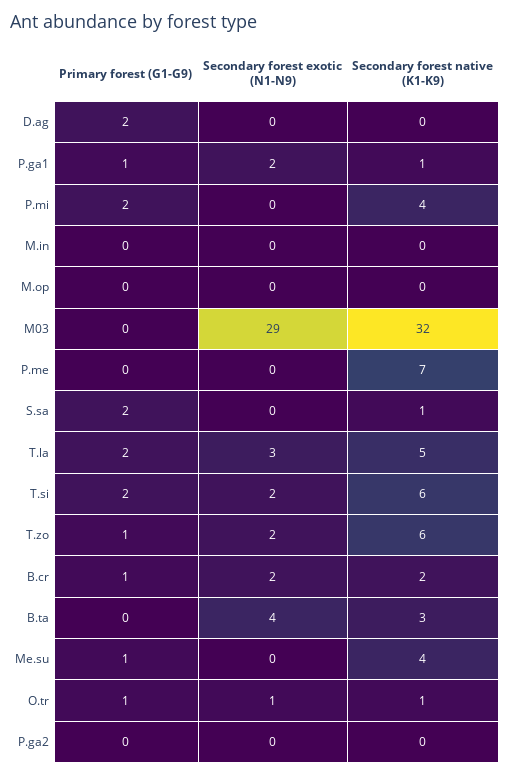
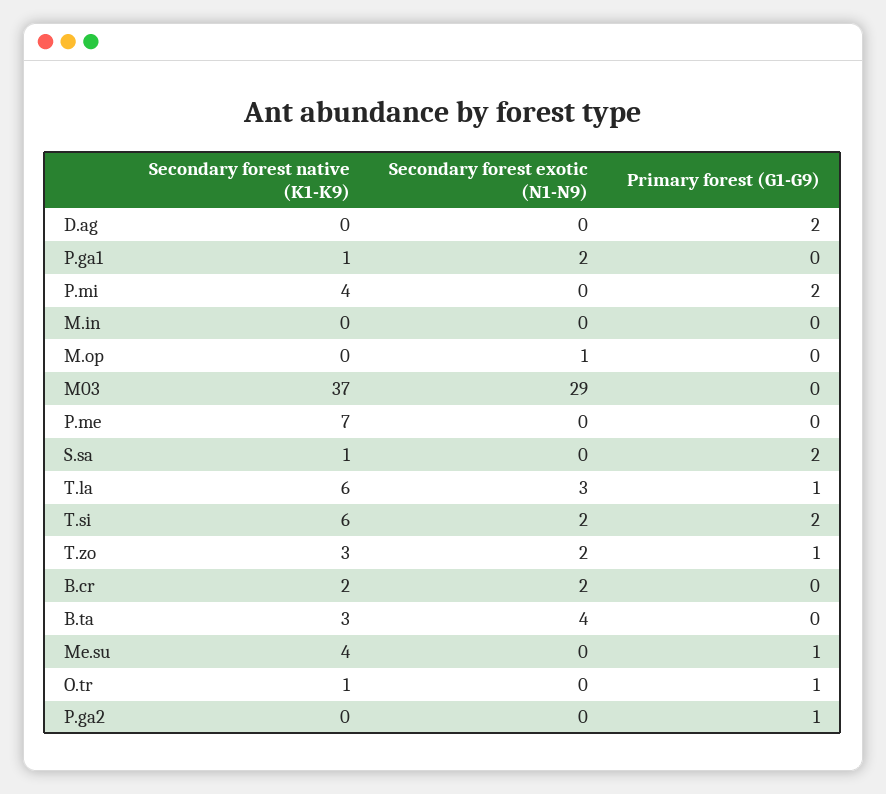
  {
    "Primary forest (G1-G9)": {
      "D.ag": 2,
-     "P.ga1": 1,
+     "P.ga1": 0,
      "P.mi": 2,
      "M.in": 0,
      "M.op": 0,
      "M03": 0,
      "P.me": 0,
      "S.sa": 2,
-     "T.la": 2,
+     "T.la": 1,
      "T.si": 2,
      "T.zo": 1,
-     "B.cr": 1,
+     "B.cr": 0,
      "B.ta": 0,
      "Me.su": 1,
      "O.tr": 1,
-     "P.ga2": 0
+     "P.ga2": 1
    },
    "Secondary forest exotic (N1-N9)": {
      "D.ag": 0,
      "P.ga1": 2,
      "P.mi": 0,
      "M.in": 0,
-     "M.op": 0,
+     "M.op": 1,
      "M03": 29,
      "P.me": 0,
      "S.sa": 0,
      "T.la": 3,
      "T.si": 2,
      "T.zo": 2,
      "B.cr": 2,
      "B.ta": 4,
      "Me.su": 0,
-     "O.tr": 1,
+     "O.tr": 0,
      "P.ga2": 0
    },
    "Secondary forest native (K1-K9)": {
      "D.ag": 0,
      "P.ga1": 1,
      "P.mi": 4,
      "M.in": 0,
      "M.op": 0,
-     "M03": 32,
+     "M03": 37,
      "P.me": 7,
      "S.sa": 1,
-     "T.la": 5,
+     "T.la": 6,
      "T.si": 6,
-     "T.zo": 6,
+     "T.zo": 3,
      "B.cr": 2,
      "B.ta": 3,
      "Me.su": 4,
      "O.tr": 1,
      "P.ga2": 0
    }
  }

